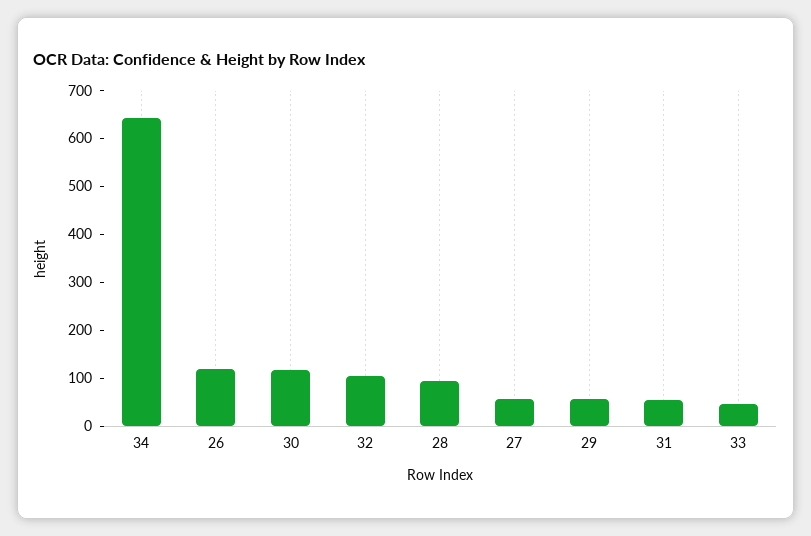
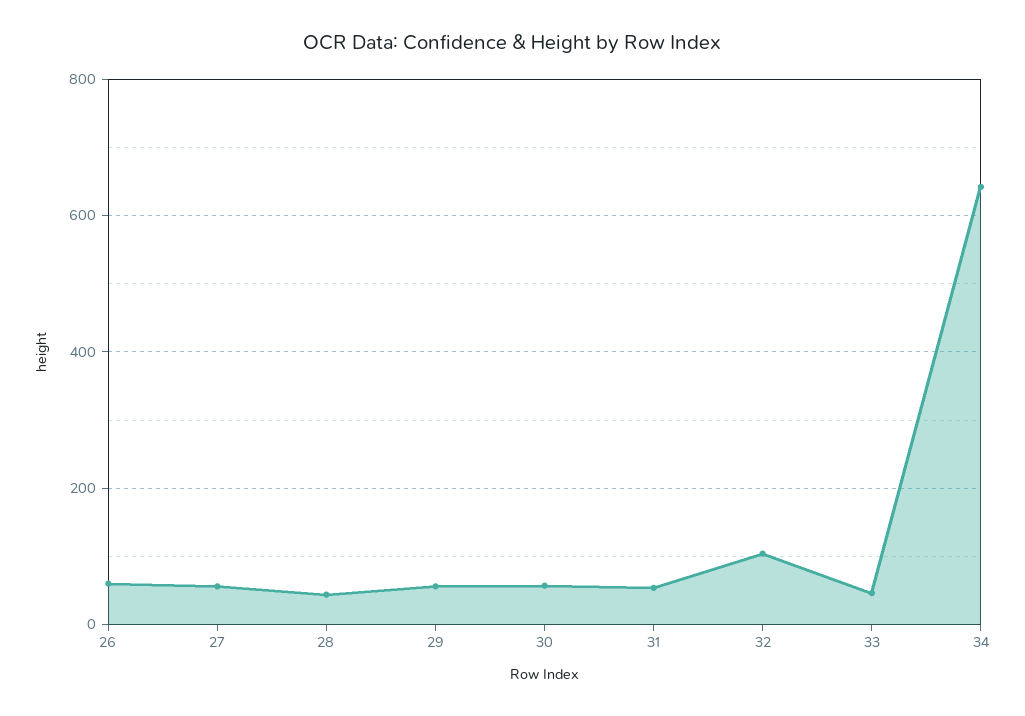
  {
    "34": 640,
-   "26": 120,
+   "26": 60,
-   "30": 120,
+   "30": 60,
    "32": 100,
-   "28": 100,
+   "28": 40,
    "27": 60,
    "29": 60,
    "31": 60,
    "33": 40
  }

